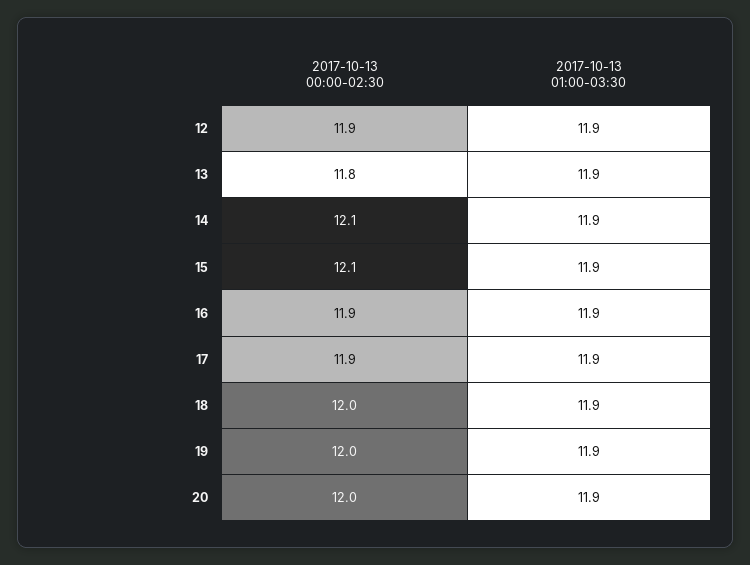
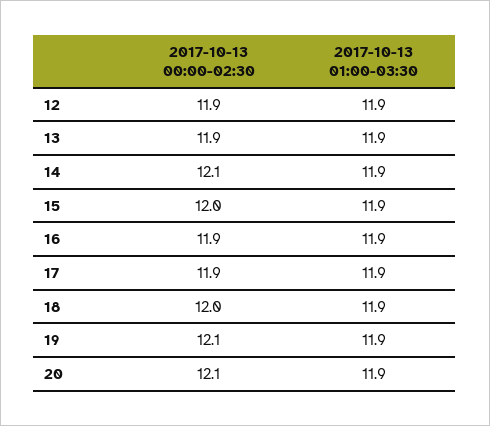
  {
    "2017-10-13 00:00-02:30": {
      "12": 11.9,
-     "13": 11.8,
+     "13": 11.9,
      "14": 12.1,
-     "15": 12.1,
+     "15": 12,
      "16": 11.9,
      "17": 11.9,
      "18": 12,
-     "19": 12,
+     "19": 12.1,
-     "20": 12
+     "20": 12.1
    },
    "2017-10-13 01:00-03:30": {
      "12": 11.9,
      "13": 11.9,
      "14": 11.9,
      "15": 11.9,
      "16": 11.9,
      "17": 11.9,
      "18": 11.9,
      "19": 11.9,
      "20": 11.9
    }
  }

